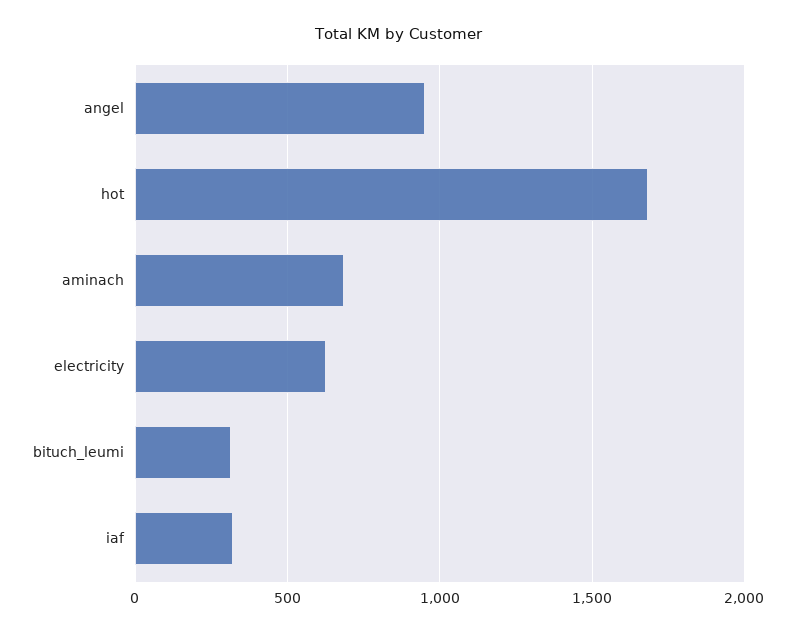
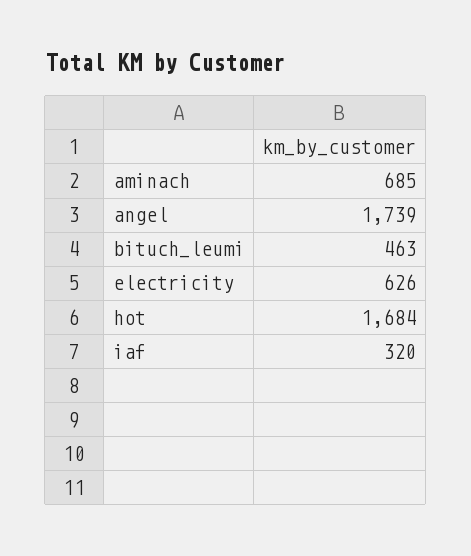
  {
-   "angel": 950,
+   "angel": 1739,
    "hot": 1684,
    "aminach": 685,
    "electricity": 626,
-   "bituch_leumi": 300,
+   "bituch_leumi": 463,
    "iaf": 320
  }

